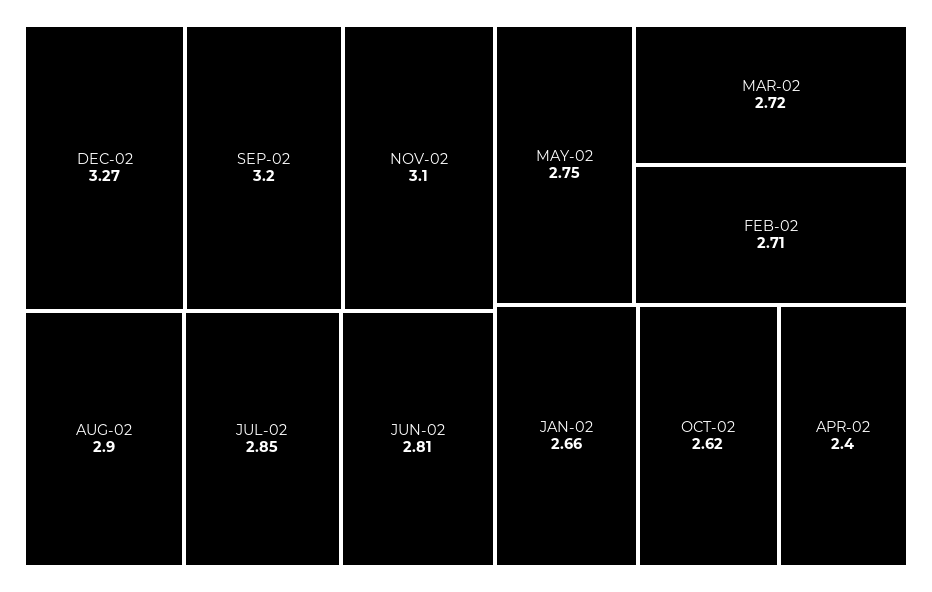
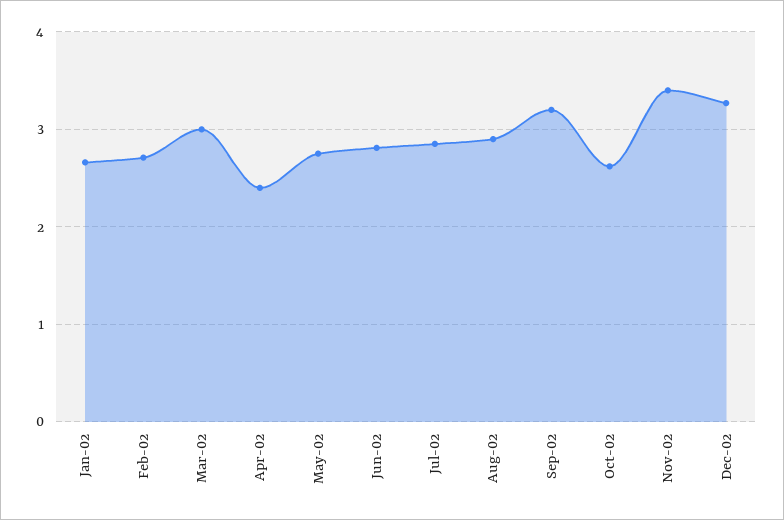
  {
    "DEC-02": 3.27,
    "SEP-02": 3.2,
-   "NOV-02": 3.1,
+   "NOV-02": 3.4,
    "AUG-02": 2.9,
    "JUL-02": 2.85,
    "JUN-02": 2.81,
    "MAY-02": 2.75,
-   "MAR-02": 2.72,
+   "MAR-02": 3,
    "FEB-02": 2.71,
    "JAN-02": 2.66,
    "OCT-02": 2.62,
    "APR-02": 2.4
  }

